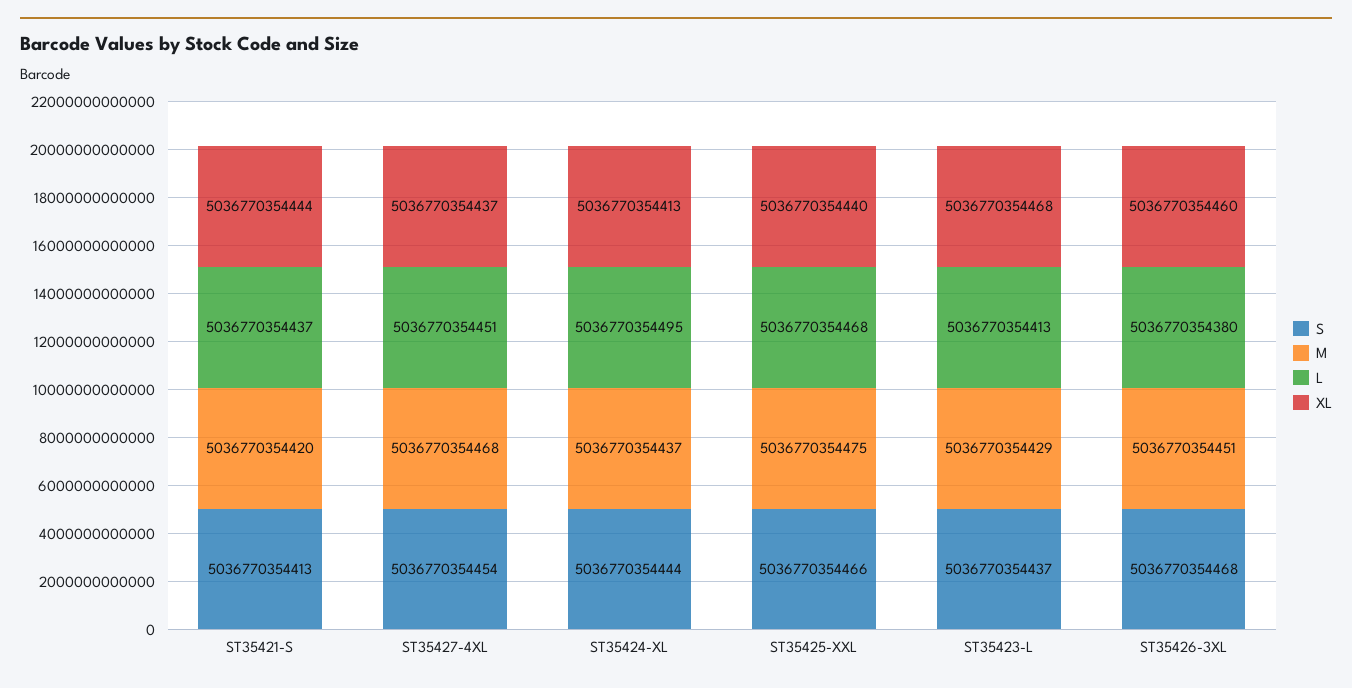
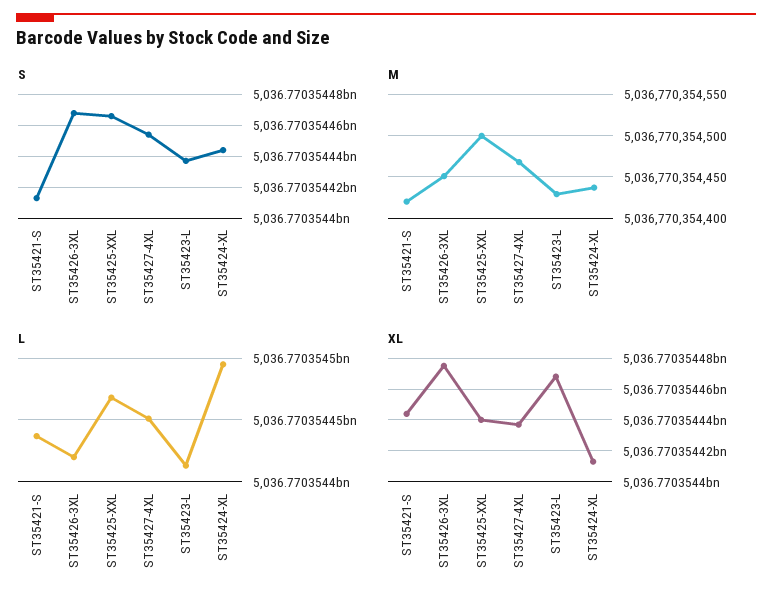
  {
    "S": {
      "ST35421-S": 5036770354413,
      "ST35427-4XL": 5036770354454,
      "ST35424-XL": 5036770354444,
      "ST35425-XXL": 5036770354466,
      "ST35423-L": 5036770354437,
      "ST35426-3XL": 5036770354468
    },
    "M": {
      "ST35421-S": 5036770354420,
      "ST35427-4XL": 5036770354468,
      "ST35424-XL": 5036770354437,
-     "ST35425-XXL": 5036770354475,
+     "ST35425-XXL": 5036770354500,
      "ST35423-L": 5036770354429,
      "ST35426-3XL": 5036770354451
    },
    "L": {
      "ST35421-S": 5036770354437,
      "ST35427-4XL": 5036770354451,
      "ST35424-XL": 5036770354495,
      "ST35425-XXL": 5036770354468,
      "ST35423-L": 5036770354413,
-     "ST35426-3XL": 5036770354380
+     "ST35426-3XL": 5036770354420
    },
    "XL": {
      "ST35421-S": 5036770354444,
      "ST35427-4XL": 5036770354437,
      "ST35424-XL": 5036770354413,
      "ST35425-XXL": 5036770354440,
      "ST35423-L": 5036770354468,
-     "ST35426-3XL": 5036770354460
+     "ST35426-3XL": 5036770354475
    }
  }

